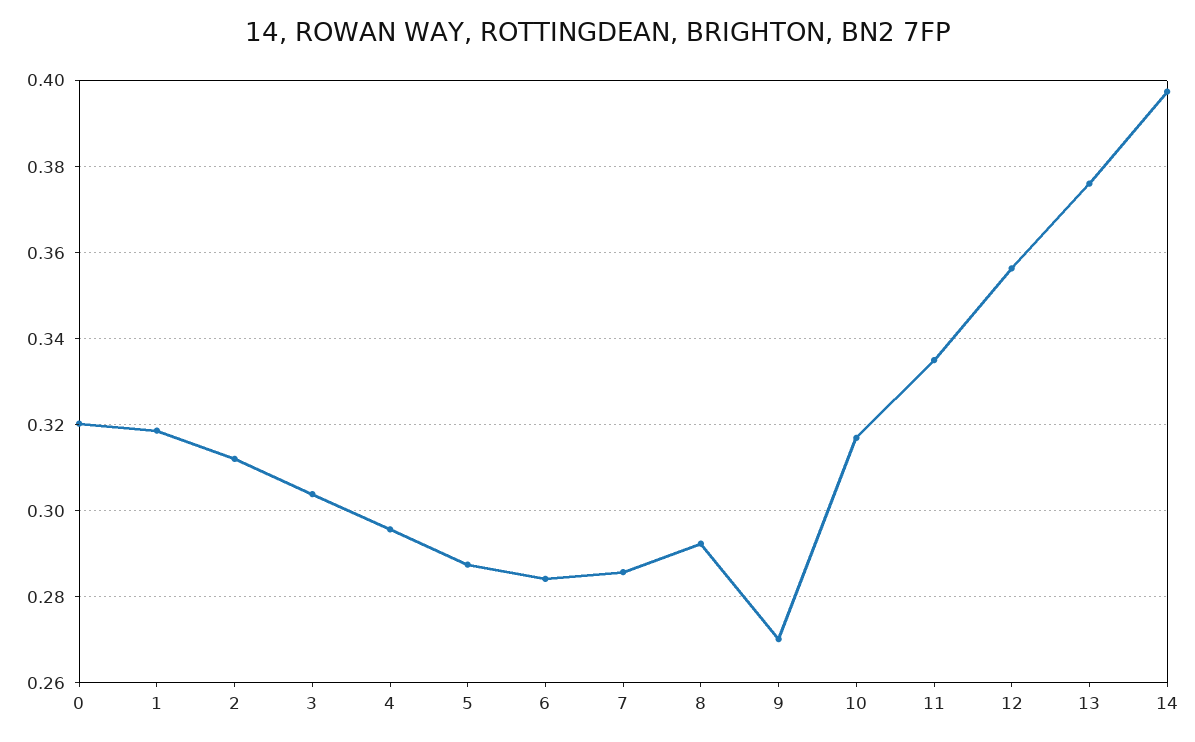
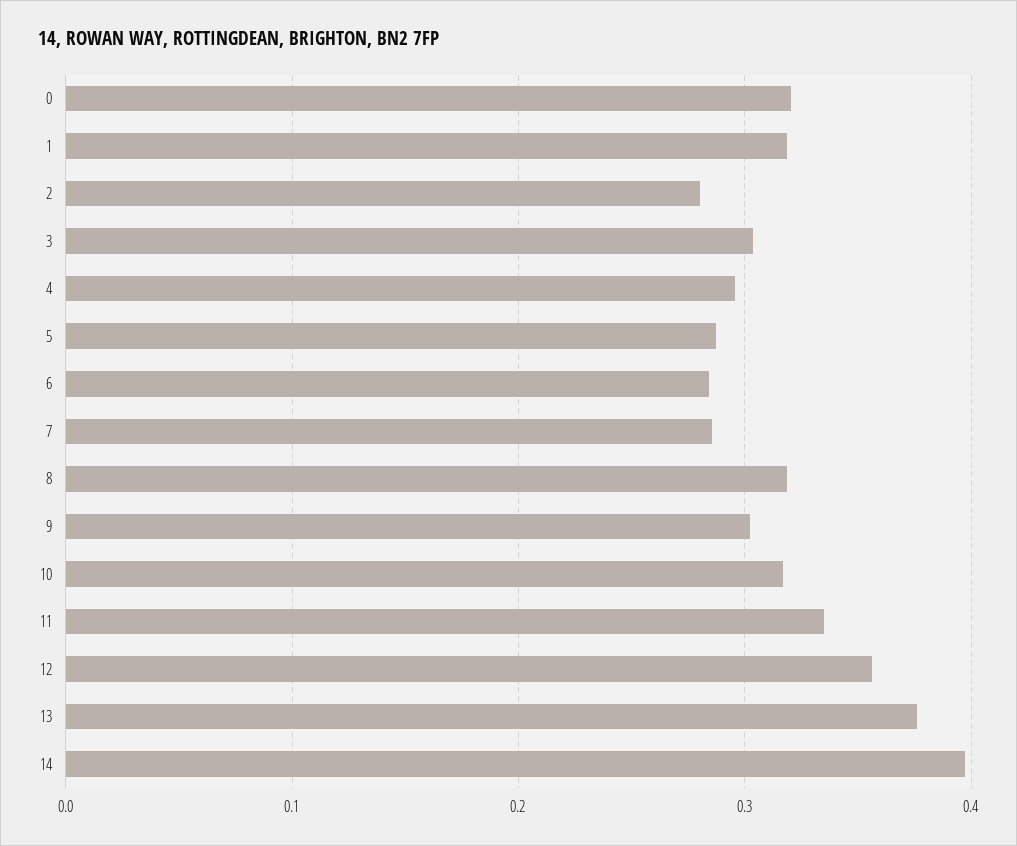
  {
    "0": 0.32,
    "1": 0.318,
-   "2": 0.312,
+   "2": 0.28,
    "3": 0.304,
    "4": 0.296,
    "5": 0.288,
    "6": 0.284,
    "7": 0.286,
-   "8": 0.292,
+   "8": 0.32,
-   "9": 0.27,
+   "9": 0.3,
    "10": 0.316,
    "11": 0.336,
    "12": 0.356,
    "13": 0.376,
    "14": 0.398
  }

